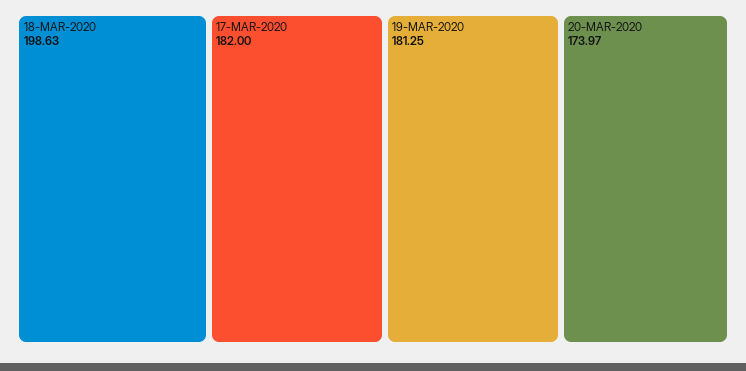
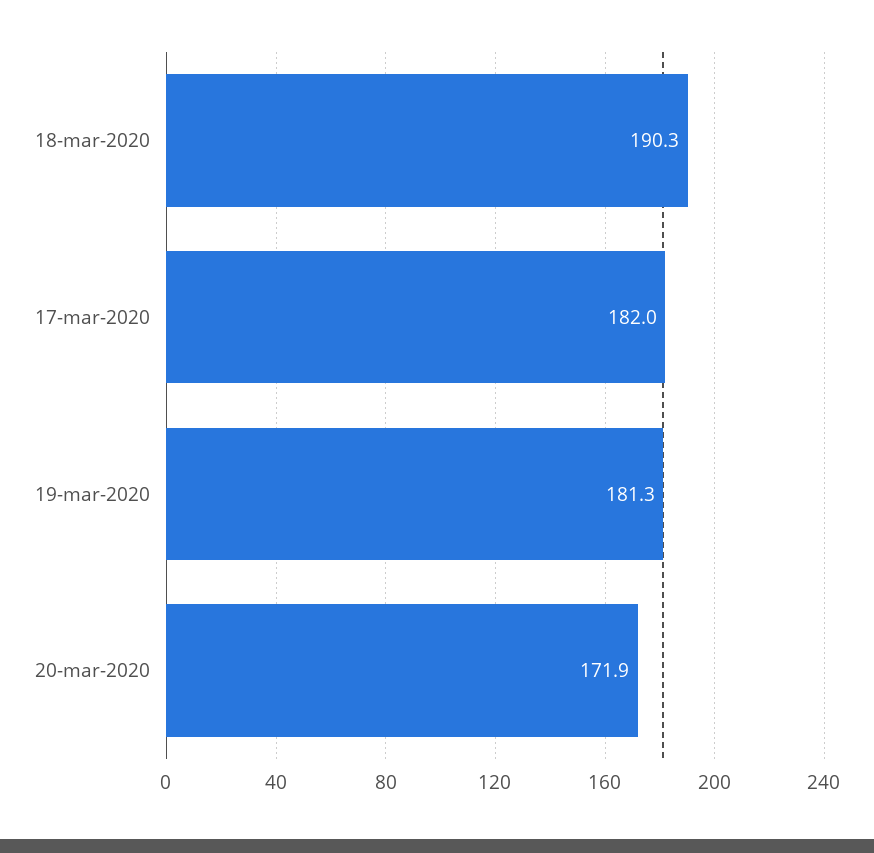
  {
-   "18-MAR-2020": 198.63,
+   "18-MAR-2020": 190.3,
    "17-MAR-2020": 182,
    "19-MAR-2020": 181.25,
-   "20-MAR-2020": 173.97
+   "20-MAR-2020": 171.9
  }

